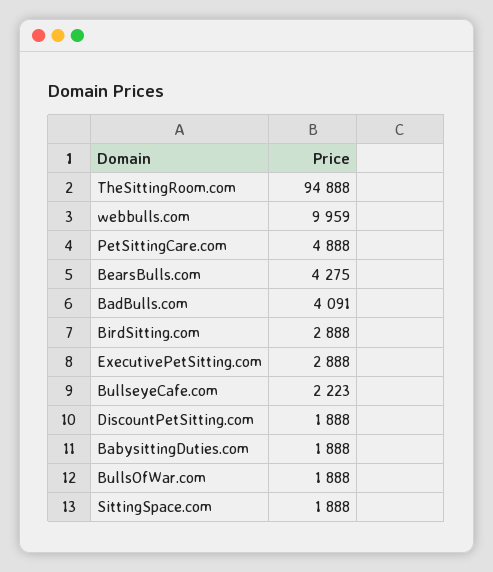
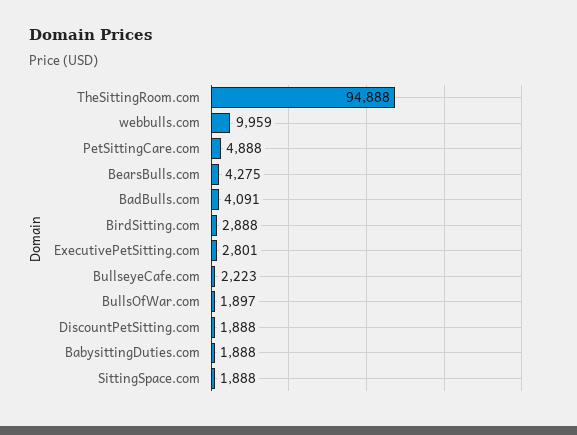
  {
    "TheSittingRoom.com": 94888,
    "webbulls.com": 9959,
    "PetSittingCare.com": 4888,
    "BearsBulls.com": 4275,
    "BadBulls.com": 4091,
    "BirdSitting.com": 2888,
-   "ExecutivePetSitting.com": 2888,
+   "ExecutivePetSitting.com": 2801,
    "BullseyeCafe.com": 2223,
    "DiscountPetSitting.com": 1888,
    "BabysittingDuties.com": 1888,
-   "BullsOfWar.com": 1888,
+   "BullsOfWar.com": 1897,
    "SittingSpace.com": 1888
  }

